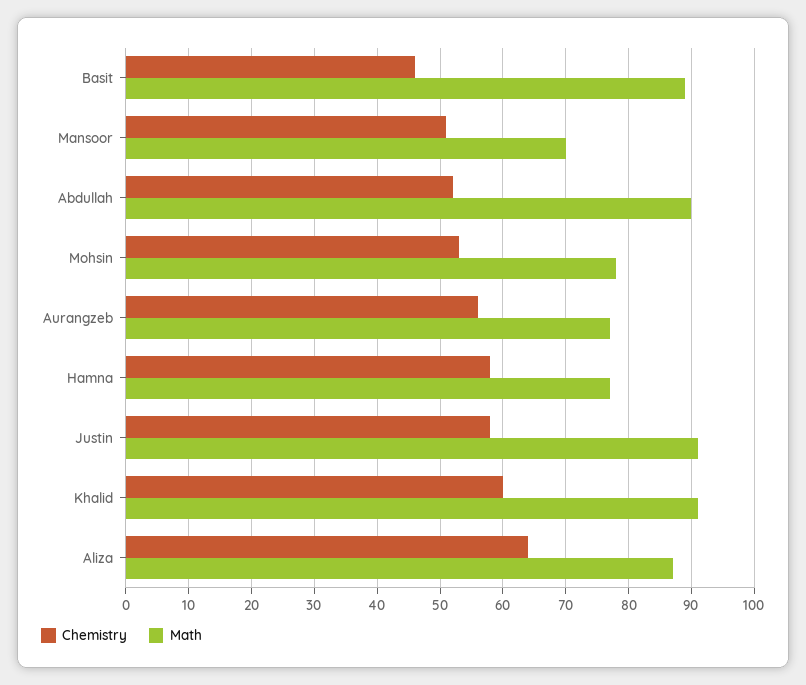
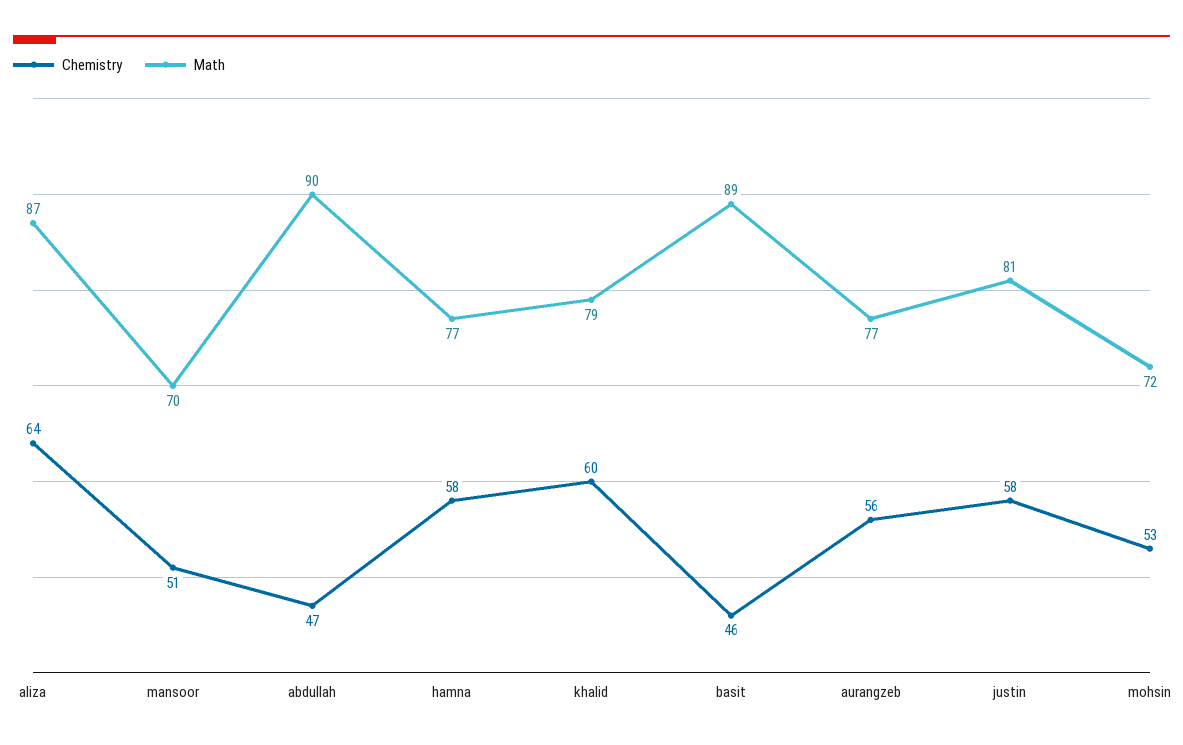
  {
    "Chemistry": {
      "Basit": 46,
      "Mansoor": 51,
-     "Abdullah": 52,
+     "Abdullah": 47,
      "Mohsin": 53,
      "Aurangzeb": 56,
      "Hamna": 58,
      "Justin": 58,
      "Khalid": 60,
      "Aliza": 64
    },
    "Math": {
      "Basit": 89,
      "Mansoor": 70,
      "Abdullah": 90,
-     "Mohsin": 78,
+     "Mohsin": 72,
      "Aurangzeb": 77,
      "Hamna": 77,
-     "Justin": 91,
+     "Justin": 81,
-     "Khalid": 91,
+     "Khalid": 79,
      "Aliza": 87
    }
  }

